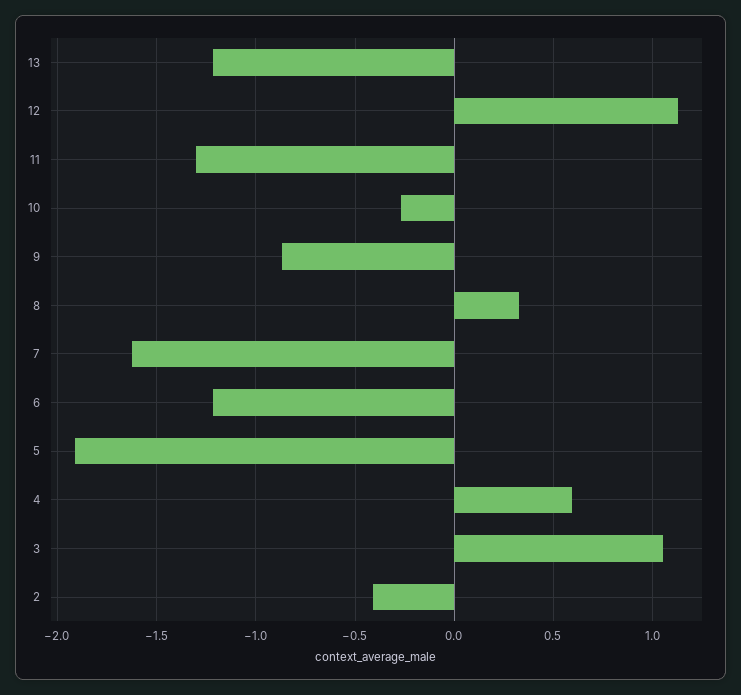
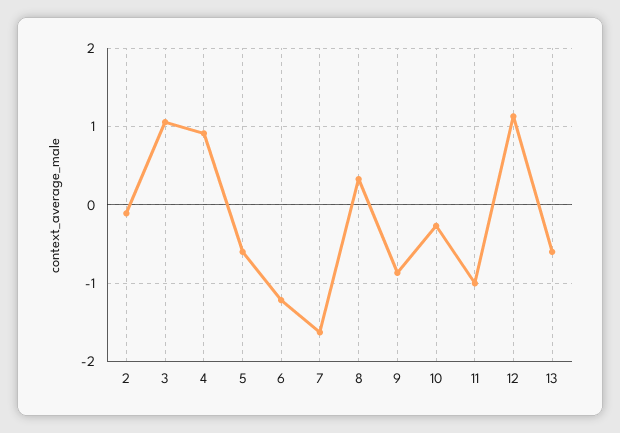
  {
-   "13": -1.2,
+   "13": -0.6,
    "12": 1.15,
-   "11": -1.3,
+   "11": -1,
    "10": -0.25,
    "9": -0.85,
    "8": 0.35,
    "7": -1.65,
    "6": -1.2,
-   "5": -1.9,
+   "5": -0.6,
-   "4": 0.6,
+   "4": 0.9,
    "3": 1.05,
-   "2": -0.4
+   "2": -0.1
  }

